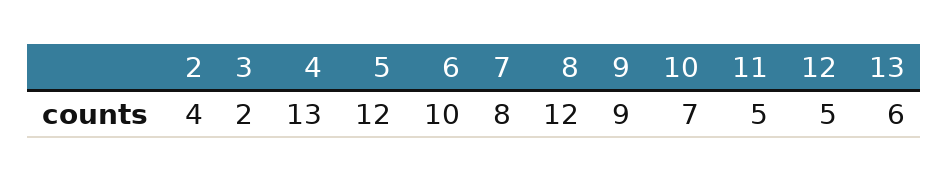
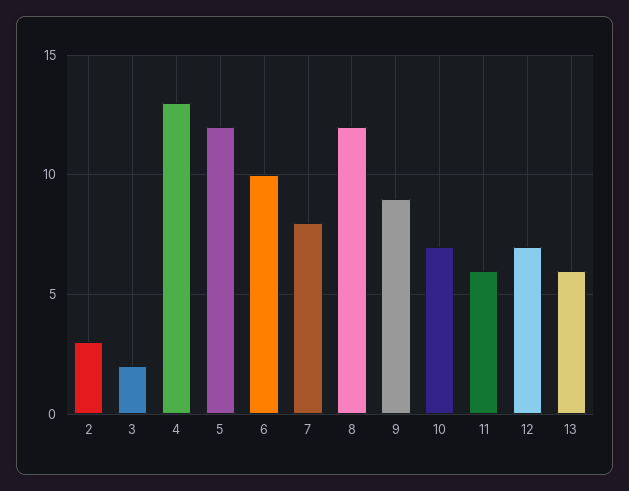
  {
-   "2": 4,
+   "2": 3,
    "3": 2,
    "4": 13,
    "5": 12,
    "6": 10,
    "7": 8,
    "8": 12,
    "9": 9,
    "10": 7,
-   "11": 5,
+   "11": 6,
-   "12": 5,
+   "12": 7,
    "13": 6
  }

